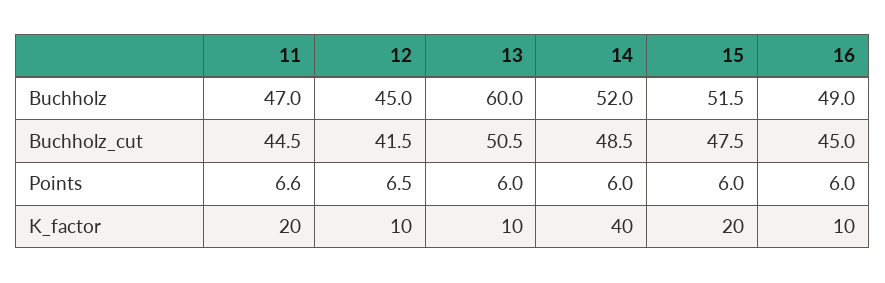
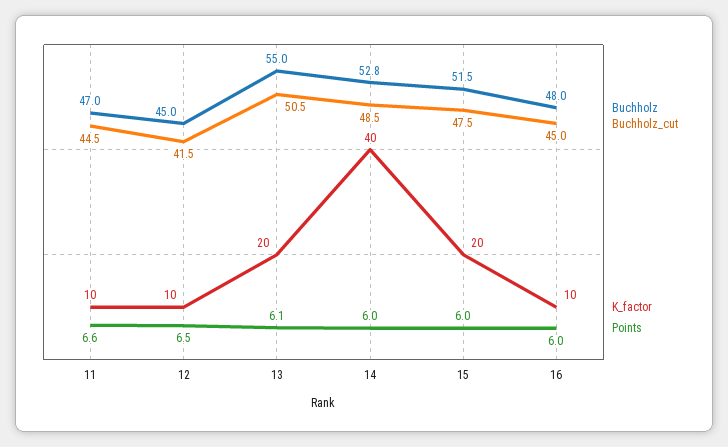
  {
    "Buchholz": {
      "11": 47,
      "12": 45,
-     "13": 60,
+     "13": 55,
-     "14": 52,
+     "14": 52.8,
      "15": 51.5,
-     "16": 49
+     "16": 48
    },
    "Buchholz_cut": {
      "11": 44.5,
      "12": 41.5,
      "13": 50.5,
      "14": 48.5,
      "15": 47.5,
      "16": 45
    },
    "Points": {
      "11": 6.6,
      "12": 6.5,
-     "13": 6,
+     "13": 6.1,
      "14": 6,
      "15": 6,
      "16": 6
    },
    "K_factor": {
-     "11": 20,
+     "11": 10,
      "12": 10,
-     "13": 10,
+     "13": 20,
      "14": 40,
      "15": 20,
      "16": 10
    }
  }

